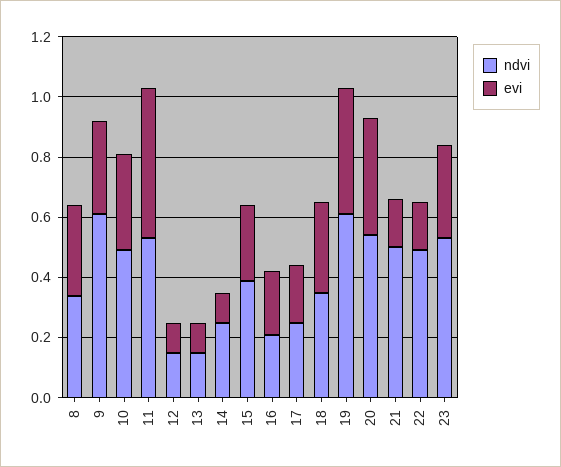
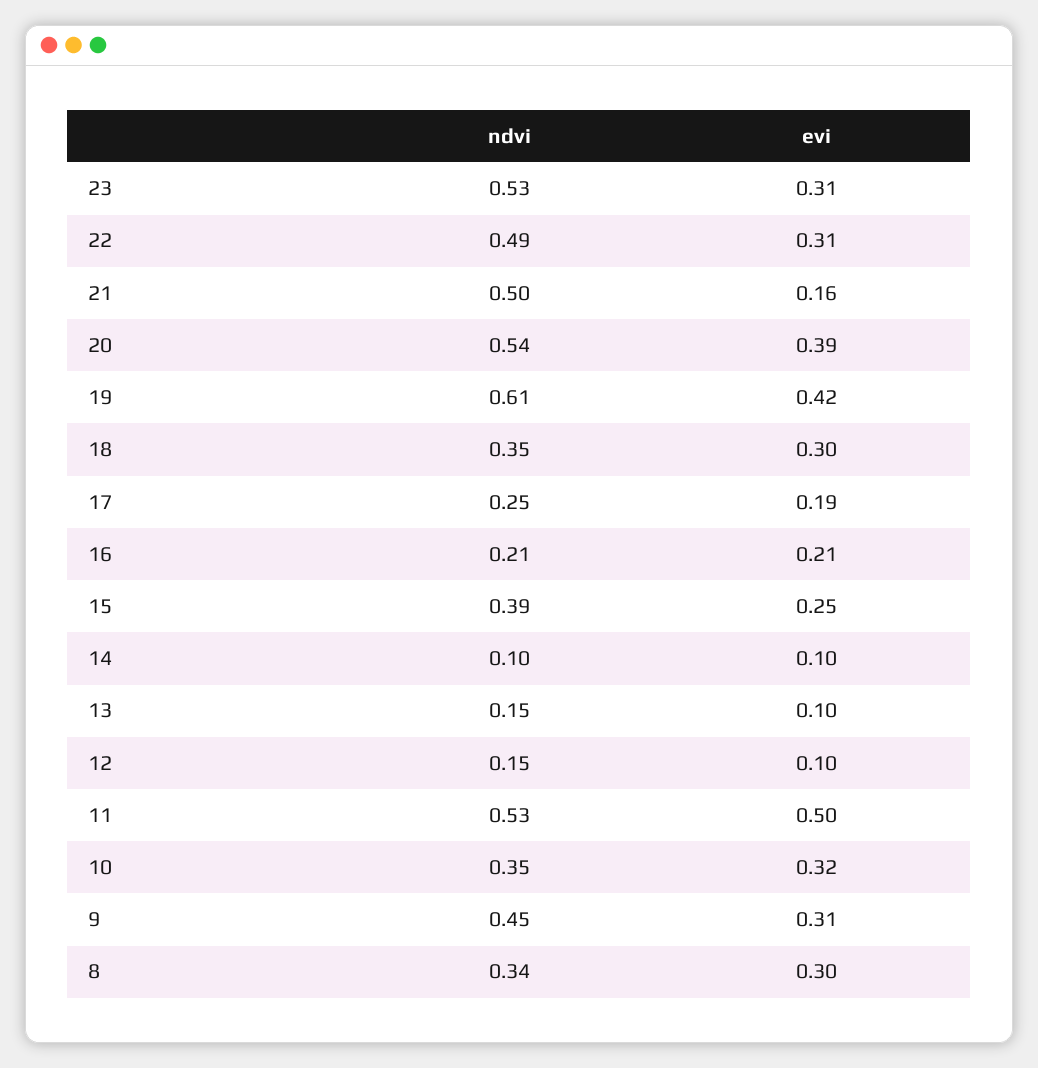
  {
    "ndvi": {
      "8": 0.34,
-     "9": 0.6,
+     "9": 0.45,
-     "10": 0.5,
+     "10": 0.35,
      "11": 0.53,
      "12": 0.15,
      "13": 0.15,
-     "14": 0.25,
+     "14": 0.1,
      "15": 0.39,
      "16": 0.21,
      "17": 0.25,
      "18": 0.35,
      "19": 0.61,
      "20": 0.54,
      "21": 0.5,
      "22": 0.49,
      "23": 0.53
    },
    "evi": {
      "8": 0.3,
      "9": 0.31,
      "10": 0.32,
      "11": 0.5,
      "12": 0.1,
      "13": 0.1,
      "14": 0.1,
      "15": 0.25,
      "16": 0.21,
      "17": 0.19,
      "18": 0.3,
      "19": 0.42,
      "20": 0.39,
      "21": 0.16,
-     "22": 0.15,
+     "22": 0.31,
      "23": 0.31
    }
  }

